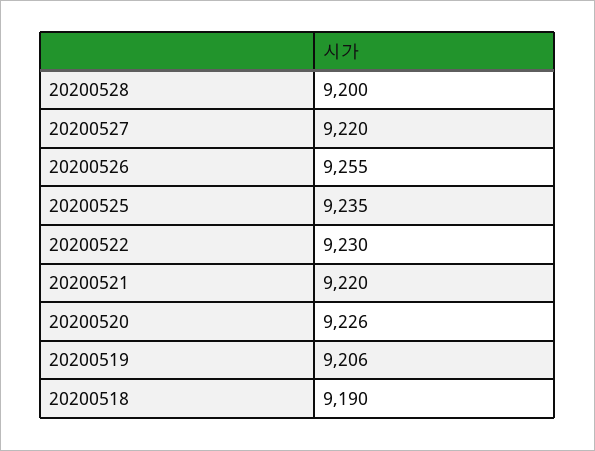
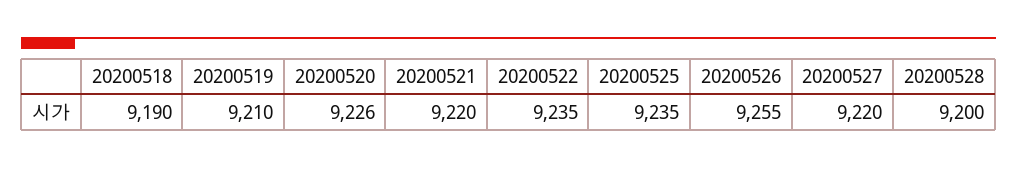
  {
    "20200528": 9200,
    "20200527": 9220,
    "20200526": 9255,
    "20200525": 9235,
-   "20200522": 9230,
+   "20200522": 9235,
    "20200521": 9220,
    "20200520": 9226,
-   "20200519": 9206,
+   "20200519": 9210,
    "20200518": 9190
  }

